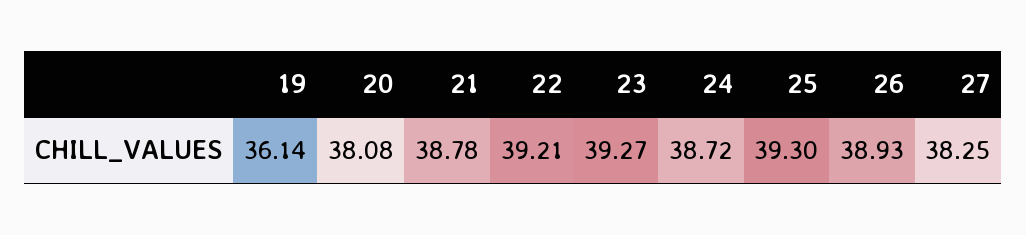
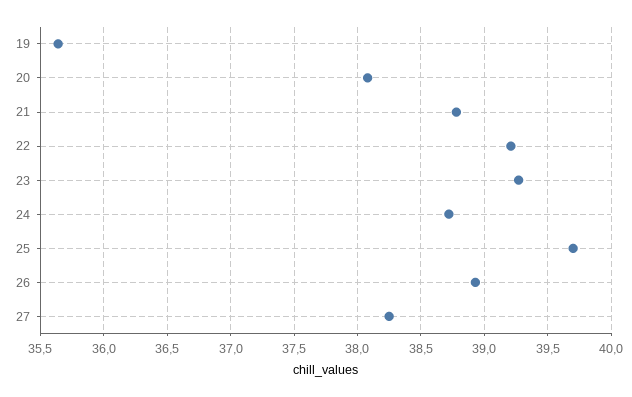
  {
-   "19": 36.14,
+   "19": 35.65,
    "20": 38.08,
    "21": 38.78,
    "22": 39.21,
    "23": 39.27,
    "24": 38.72,
-   "25": 39.3,
+   "25": 39.7,
    "26": 38.93,
    "27": 38.25
  }

